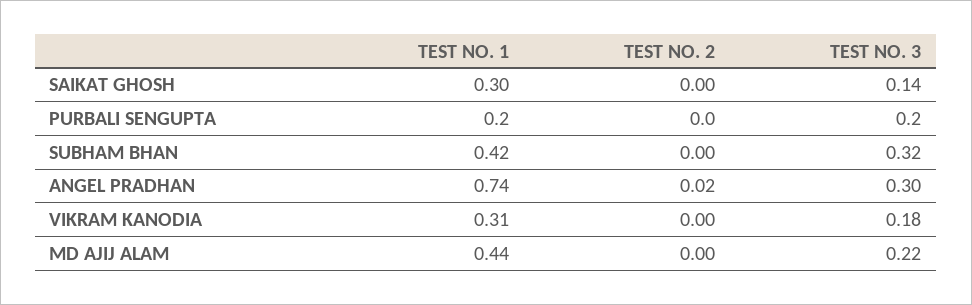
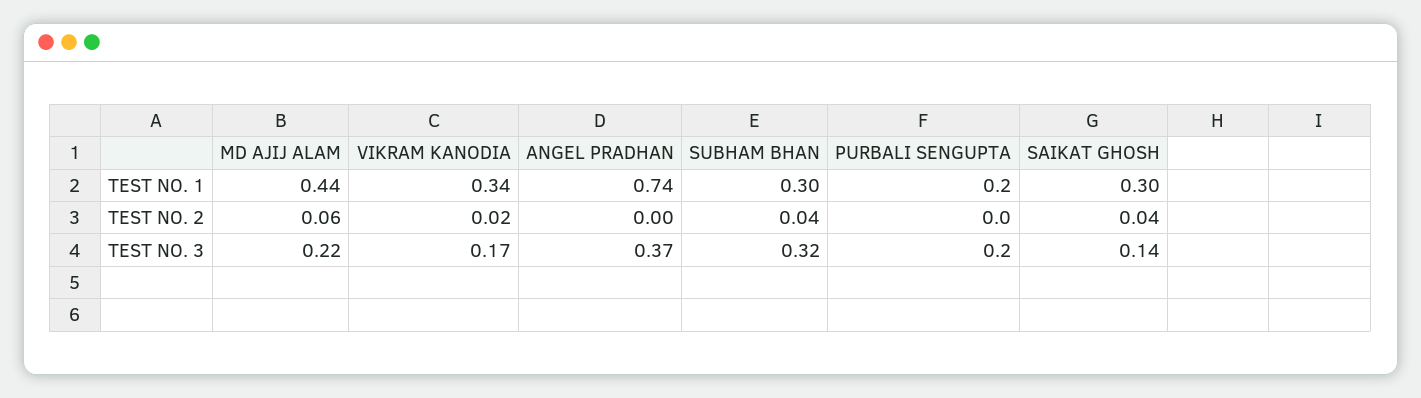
  {
    "TEST NO. 1": {
      "SAIKAT GHOSH": 0.3,
      "PURBALI SENGUPTA": 0.2,
-     "SUBHAM BHAN": 0.42,
+     "SUBHAM BHAN": 0.3,
      "ANGEL PRADHAN": 0.74,
-     "VIKRAM KANODIA": 0.31,
+     "VIKRAM KANODIA": 0.34,
      "MD AJIJ ALAM": 0.44
    },
    "TEST NO. 2": {
-     "SAIKAT GHOSH": 0,
+     "SAIKAT GHOSH": 0.04,
      "PURBALI SENGUPTA": 0,
-     "SUBHAM BHAN": 0,
+     "SUBHAM BHAN": 0.04,
-     "ANGEL PRADHAN": 0.02,
+     "ANGEL PRADHAN": 0,
-     "VIKRAM KANODIA": 0,
+     "VIKRAM KANODIA": 0.02,
-     "MD AJIJ ALAM": 0
+     "MD AJIJ ALAM": 0.06
    },
    "TEST NO. 3": {
      "SAIKAT GHOSH": 0.14,
      "PURBALI SENGUPTA": 0.2,
      "SUBHAM BHAN": 0.32,
-     "ANGEL PRADHAN": 0.3,
+     "ANGEL PRADHAN": 0.37,
-     "VIKRAM KANODIA": 0.18,
+     "VIKRAM KANODIA": 0.17,
      "MD AJIJ ALAM": 0.22
    }
  }

